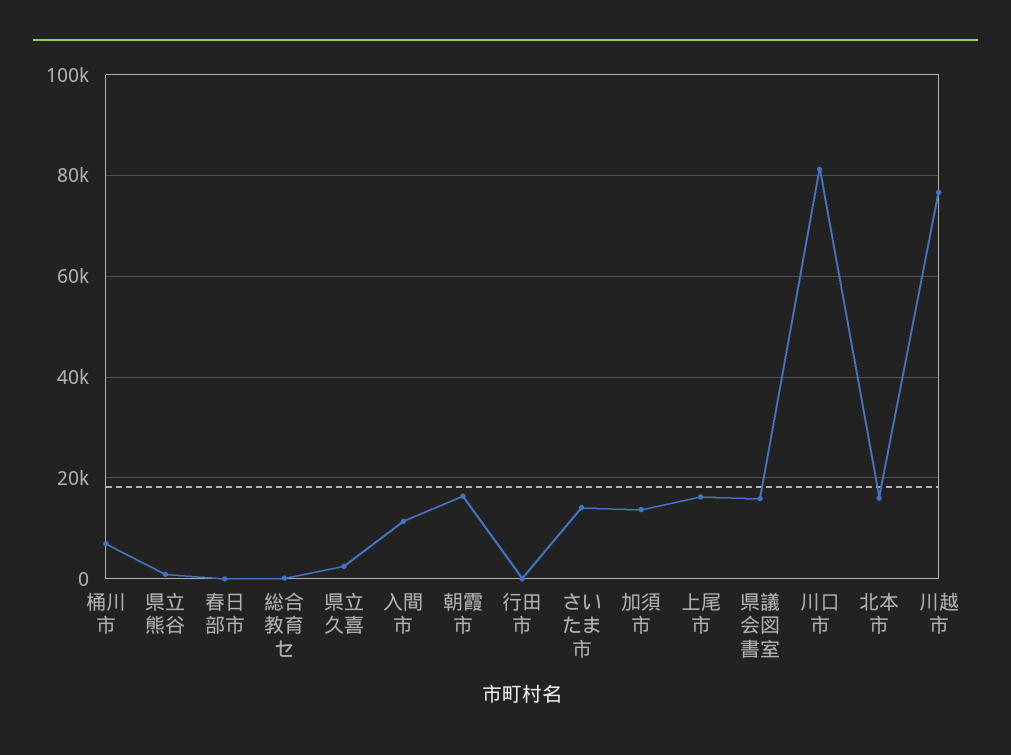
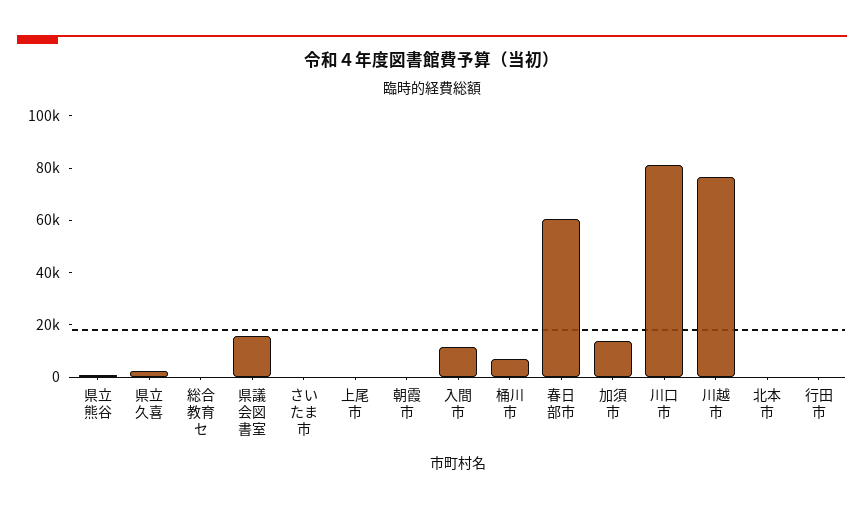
  {
    "桶川市": 6000,
    "県立熊谷": 0,
-   "春日部市": 0,
+   "春日部市": 60000,
    "総合教育セ": 0,
    "県立久喜": 2000,
    "入間市": 12000,
-   "朝霞市": 16000,
+   "朝霞市": 0,
    "行田市": 0,
-   "さいたま市": 14000,
+   "さいたま市": 0,
    "加須市": 14000,
-   "上尾市": 16000,
+   "上尾市": 0,
    "県議会図書室": 16000,
    "川口市": 82000,
-   "北本市": 16000,
+   "北本市": 0,
    "川越市": 76000
  }

